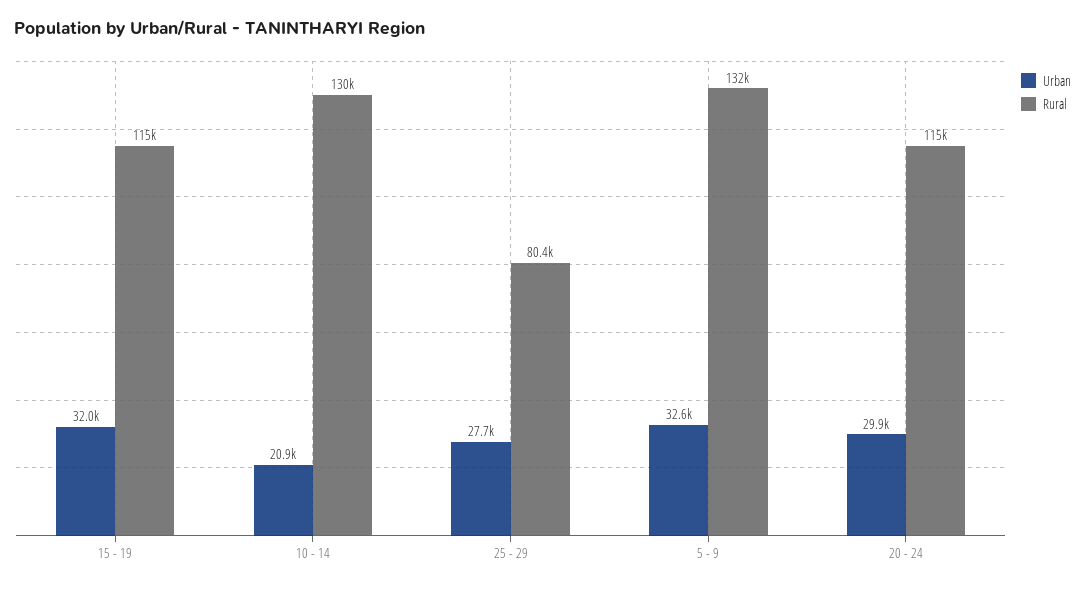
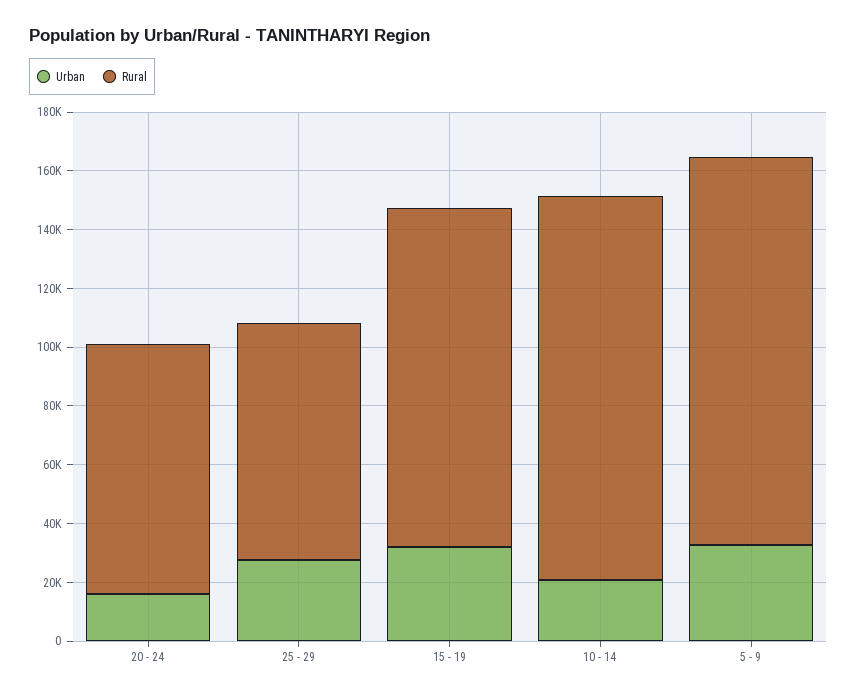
  {
    "Urban": {
      "15 - 19": 32000,
      "10 - 14": 20900,
      "25 - 29": 27700,
      "5 - 9": 32600,
-     "20 - 24": 29900
+     "20 - 24": 15000
    },
    "Rural": {
      "15 - 19": 115000,
      "10 - 14": 130000,
      "25 - 29": 80400,
      "5 - 9": 132000,
-     "20 - 24": 115000
+     "20 - 24": 85000
    }
  }

